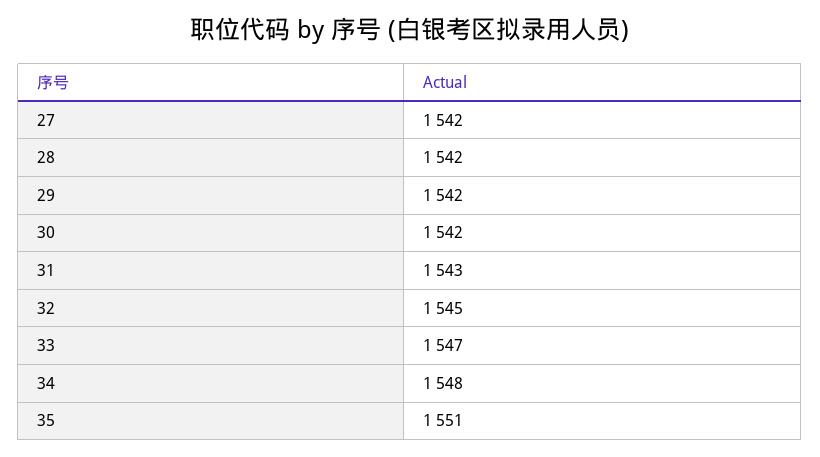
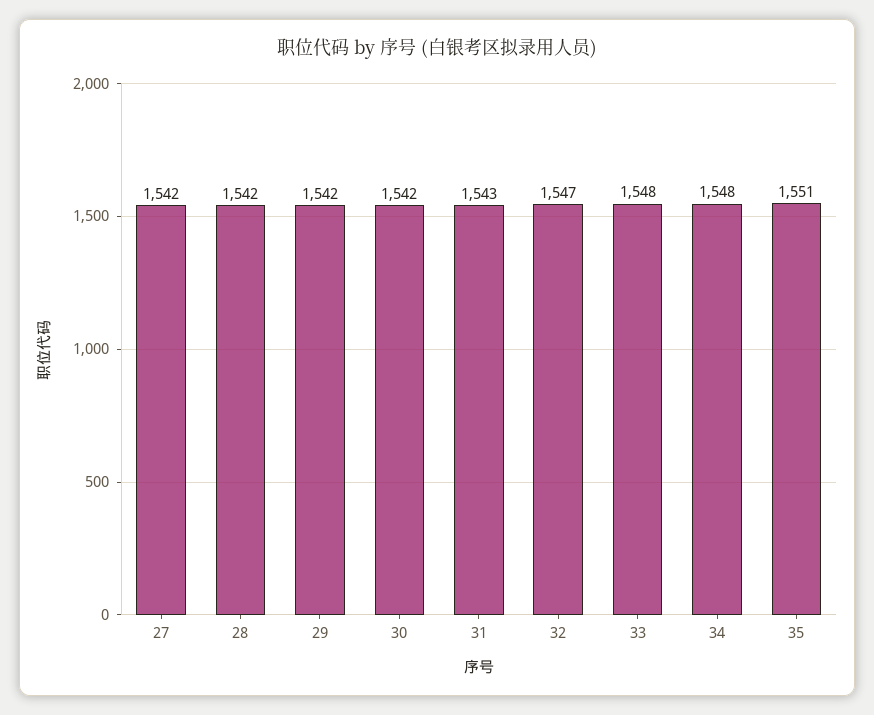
  {
    "27": 1542,
    "28": 1542,
    "29": 1542,
    "30": 1542,
    "31": 1543,
-   "32": 1545,
+   "32": 1547,
-   "33": 1547,
+   "33": 1548,
    "34": 1548,
    "35": 1551
  }

